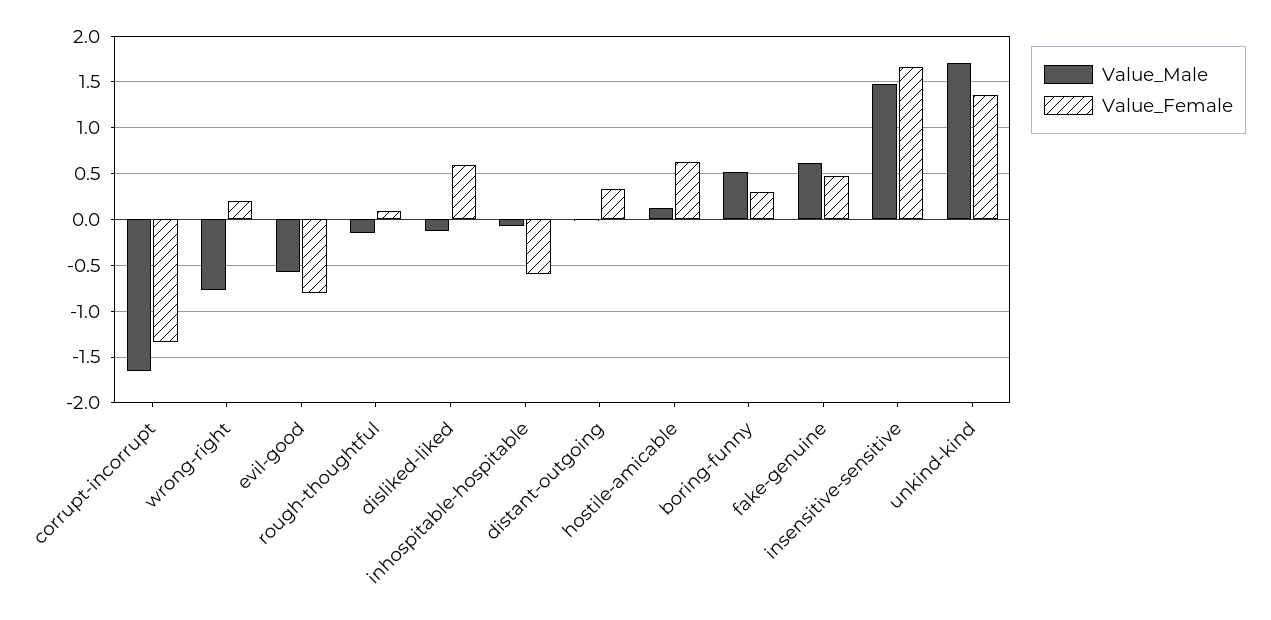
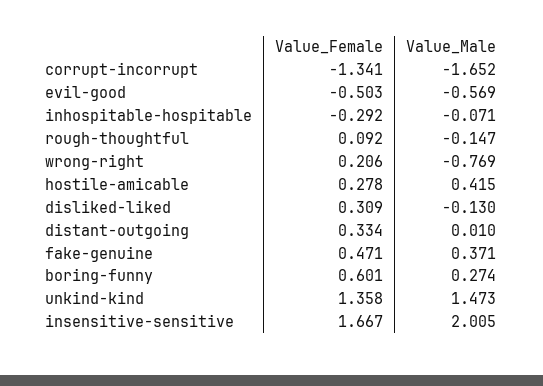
  {
    "Value_Male": {
      "corrupt-incorrupt": -1.652,
      "wrong-right": -0.769,
      "evil-good": -0.569,
      "rough-thoughtful": -0.147,
      "disliked-liked": -0.13,
      "inhospitable-hospitable": -0.071,
      "distant-outgoing": 0.01,
-     "hostile-amicable": 0.1,
+     "hostile-amicable": 0.415,
-     "boring-funny": 0.5,
+     "boring-funny": 0.274,
-     "fake-genuine": 0.6,
+     "fake-genuine": 0.371,
-     "insensitive-sensitive": 1.5,
+     "insensitive-sensitive": 2.005,
-     "unkind-kind": 1.7
+     "unkind-kind": 1.473
    },
    "Value_Female": {
      "corrupt-incorrupt": -1.341,
      "wrong-right": 0.206,
-     "evil-good": -0.8,
+     "evil-good": -0.503,
      "rough-thoughtful": 0.092,
-     "disliked-liked": 0.6,
+     "disliked-liked": 0.309,
-     "inhospitable-hospitable": -0.6,
+     "inhospitable-hospitable": -0.292,
      "distant-outgoing": 0.334,
-     "hostile-amicable": 0.6,
+     "hostile-amicable": 0.278,
-     "boring-funny": 0.3,
+     "boring-funny": 0.601,
      "fake-genuine": 0.471,
      "insensitive-sensitive": 1.667,
      "unkind-kind": 1.358
    }
  }

